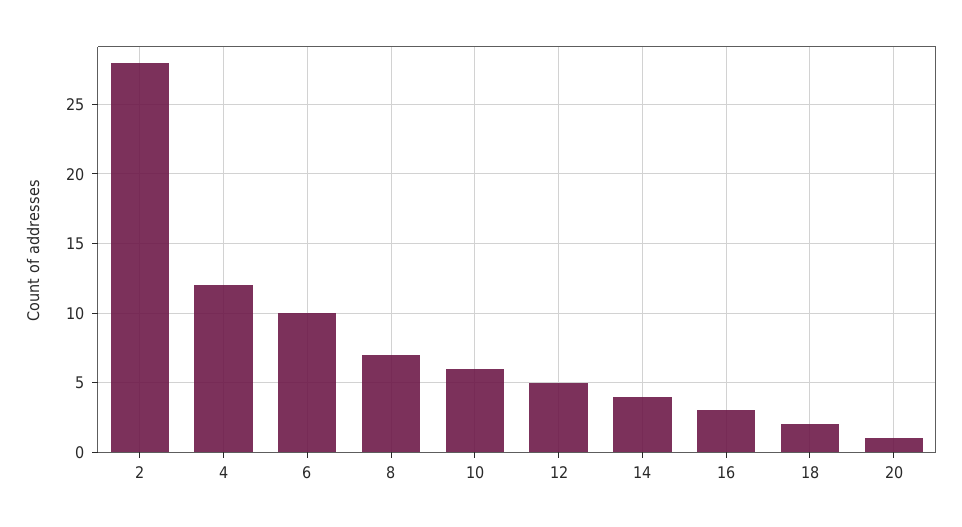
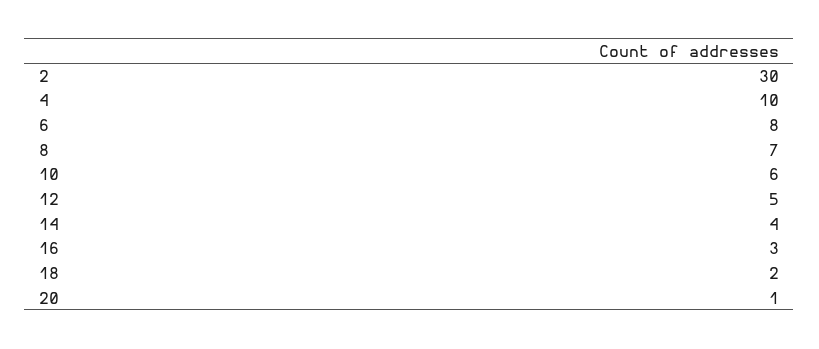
  {
-   "2": 28,
+   "2": 30,
-   "4": 12,
+   "4": 10,
-   "6": 10,
+   "6": 8,
    "8": 7,
    "10": 6,
    "12": 5,
    "14": 4,
    "16": 3,
    "18": 2,
    "20": 1
  }

